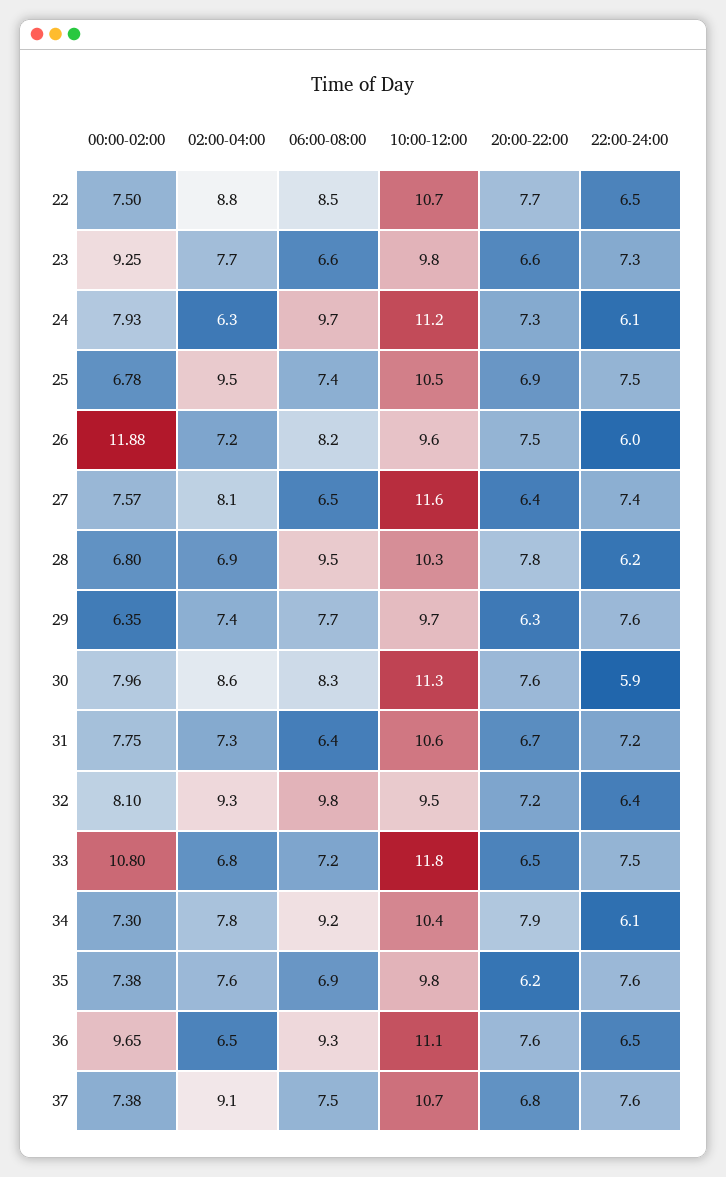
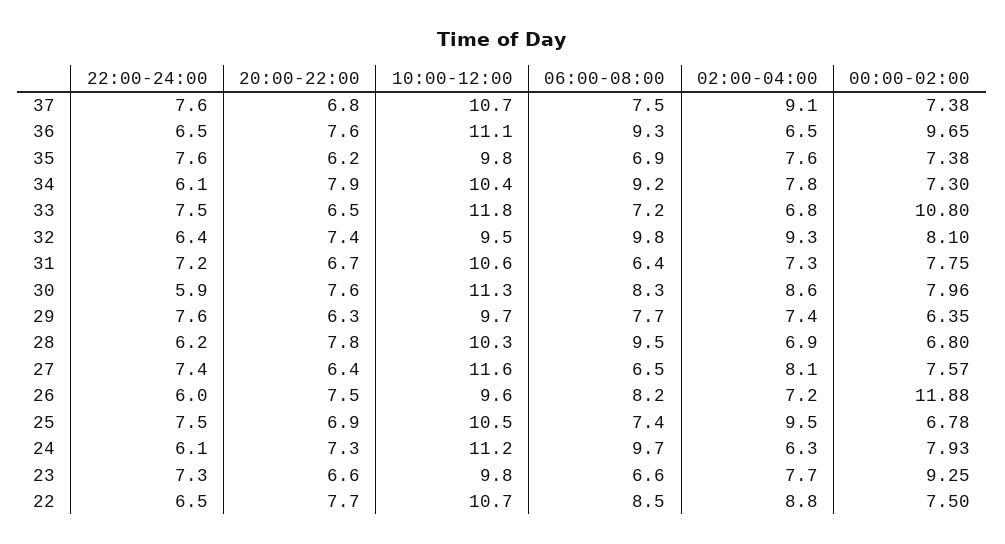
  {
    "00:00-02:00": {
      "22": 7.5,
      "23": 9.25,
      "24": 7.93,
      "25": 6.78,
      "26": 11.88,
      "27": 7.57,
      "28": 6.8,
      "29": 6.35,
      "30": 7.96,
      "31": 7.75,
      "32": 8.1,
      "33": 10.8,
      "34": 7.3,
      "35": 7.38,
      "36": 9.65,
      "37": 7.38
    },
    "02:00-04:00": {
      "22": 8.8,
      "23": 7.7,
      "24": 6.3,
      "25": 9.5,
      "26": 7.2,
      "27": 8.1,
      "28": 6.9,
      "29": 7.4,
      "30": 8.6,
      "31": 7.3,
      "32": 9.3,
      "33": 6.8,
      "34": 7.8,
      "35": 7.6,
      "36": 6.5,
      "37": 9.1
    },
    "06:00-08:00": {
      "22": 8.5,
      "23": 6.6,
      "24": 9.7,
      "25": 7.4,
      "26": 8.2,
      "27": 6.5,
      "28": 9.5,
      "29": 7.7,
      "30": 8.3,
      "31": 6.4,
      "32": 9.8,
      "33": 7.2,
      "34": 9.2,
      "35": 6.9,
      "36": 9.3,
      "37": 7.5
    },
    "10:00-12:00": {
      "22": 10.7,
      "23": 9.8,
      "24": 11.2,
      "25": 10.5,
      "26": 9.6,
      "27": 11.6,
      "28": 10.3,
      "29": 9.7,
      "30": 11.3,
      "31": 10.6,
      "32": 9.5,
      "33": 11.8,
      "34": 10.4,
      "35": 9.8,
      "36": 11.1,
      "37": 10.7
    },
    "20:00-22:00": {
      "22": 7.7,
      "23": 6.6,
      "24": 7.3,
      "25": 6.9,
      "26": 7.5,
      "27": 6.4,
      "28": 7.8,
      "29": 6.3,
      "30": 7.6,
      "31": 6.7,
-     "32": 7.2,
+     "32": 7.4,
      "33": 6.5,
      "34": 7.9,
      "35": 6.2,
      "36": 7.6,
      "37": 6.8
    },
    "22:00-24:00": {
      "22": 6.5,
      "23": 7.3,
      "24": 6.1,
      "25": 7.5,
      "26": 6,
      "27": 7.4,
      "28": 6.2,
      "29": 7.6,
      "30": 5.9,
      "31": 7.2,
      "32": 6.4,
      "33": 7.5,
      "34": 6.1,
      "35": 7.6,
      "36": 6.5,
      "37": 7.6
    }
  }

